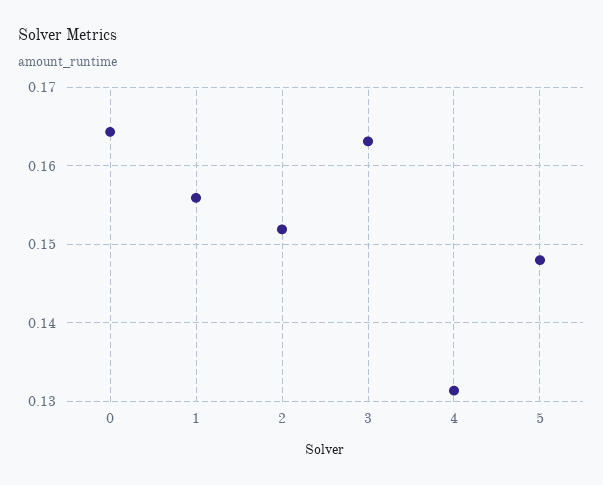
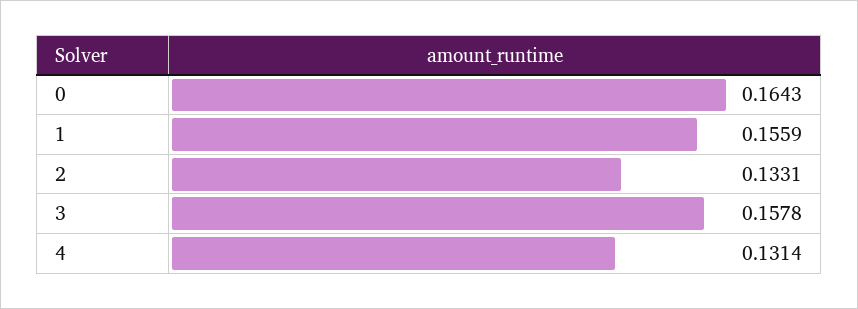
  {
    "0": 0.1643,
    "1": 0.1559,
-   "2": 0.152,
+   "2": 0.1331,
-   "3": 0.163,
+   "3": 0.1578,
-   "4": 0.1314,
+   "4": 0.1314
-   "5": 0.148
  }

